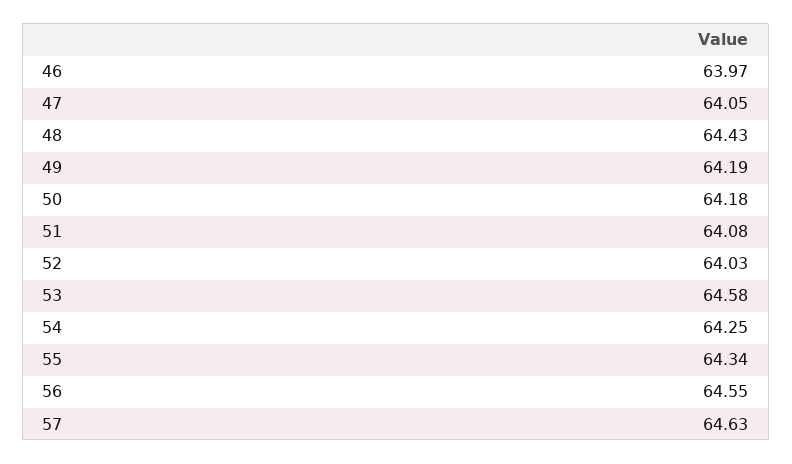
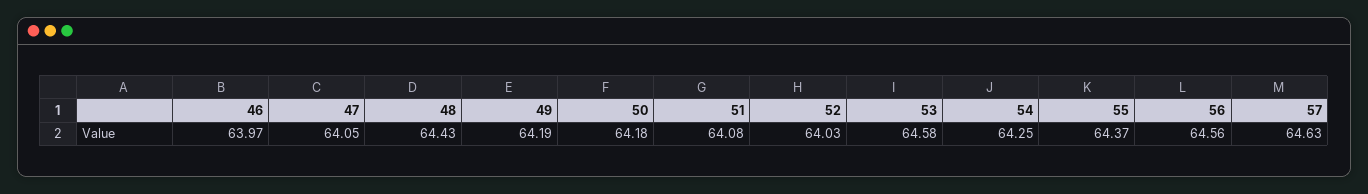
  {
    "46": 63.97,
    "47": 64.05,
    "48": 64.43,
    "49": 64.19,
    "50": 64.18,
    "51": 64.08,
    "52": 64.03,
    "53": 64.58,
    "54": 64.25,
-   "55": 64.34,
+   "55": 64.37,
-   "56": 64.55,
+   "56": 64.56,
    "57": 64.63
  }

